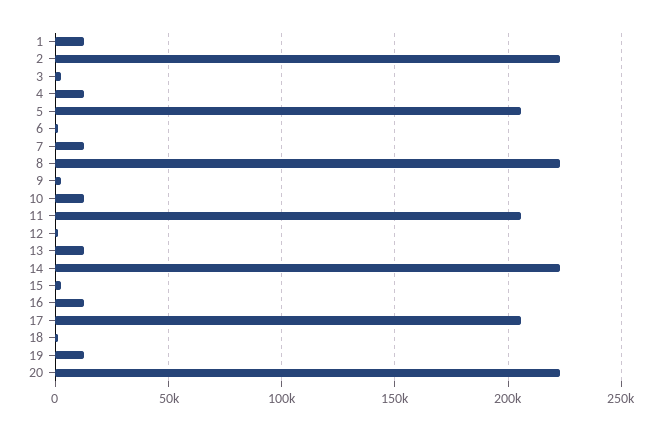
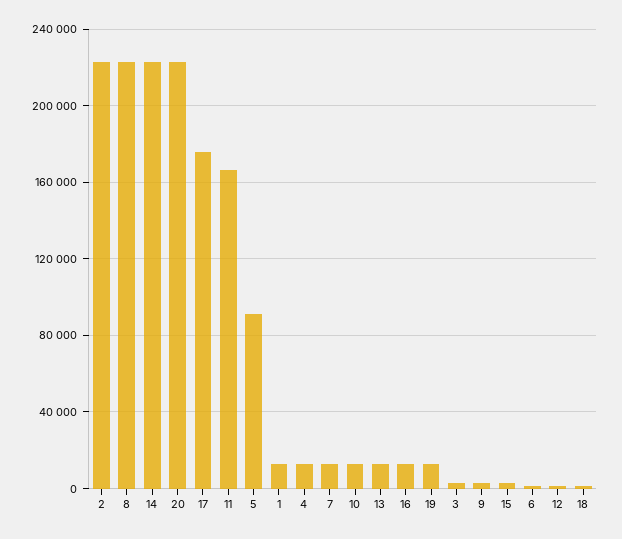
  {
    "1": 15000,
    "2": 225000,
    "3": 5000,
    "4": 15000,
-   "5": 205000,
+   "5": 90000,
    "6": 0,
    "7": 15000,
    "8": 225000,
    "9": 5000,
    "10": 15000,
-   "11": 205000,
+   "11": 165000,
    "12": 0,
    "13": 15000,
    "14": 225000,
    "15": 5000,
    "16": 15000,
-   "17": 205000,
+   "17": 175000,
    "18": 0,
    "19": 15000,
    "20": 225000
  }

